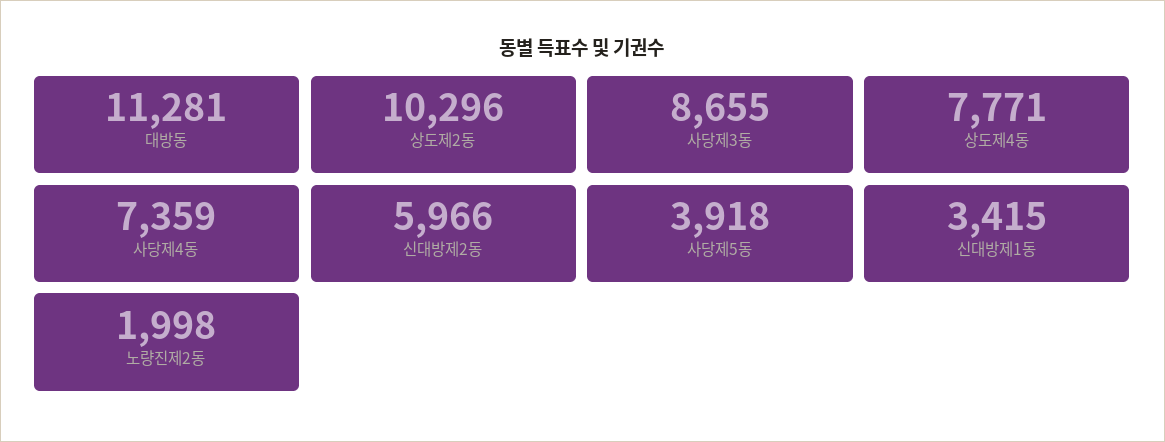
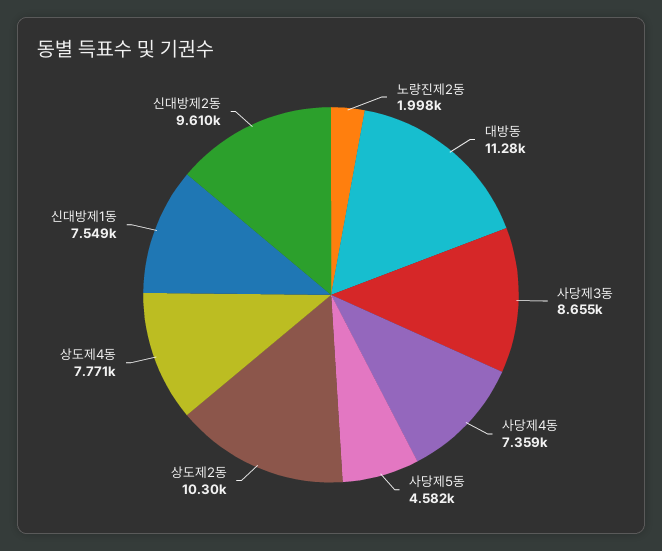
  {
    "대방동": 11281,
    "상도제2동": 10296,
    "사당제3동": 8655,
    "상도제4동": 7771,
    "사당제4동": 7359,
-   "신대방제2동": 5966,
+   "신대방제2동": 9610,
-   "사당제5동": 3918,
+   "사당제5동": 4582,
-   "신대방제1동": 3415,
+   "신대방제1동": 7549,
    "노량진제2동": 1998
  }

